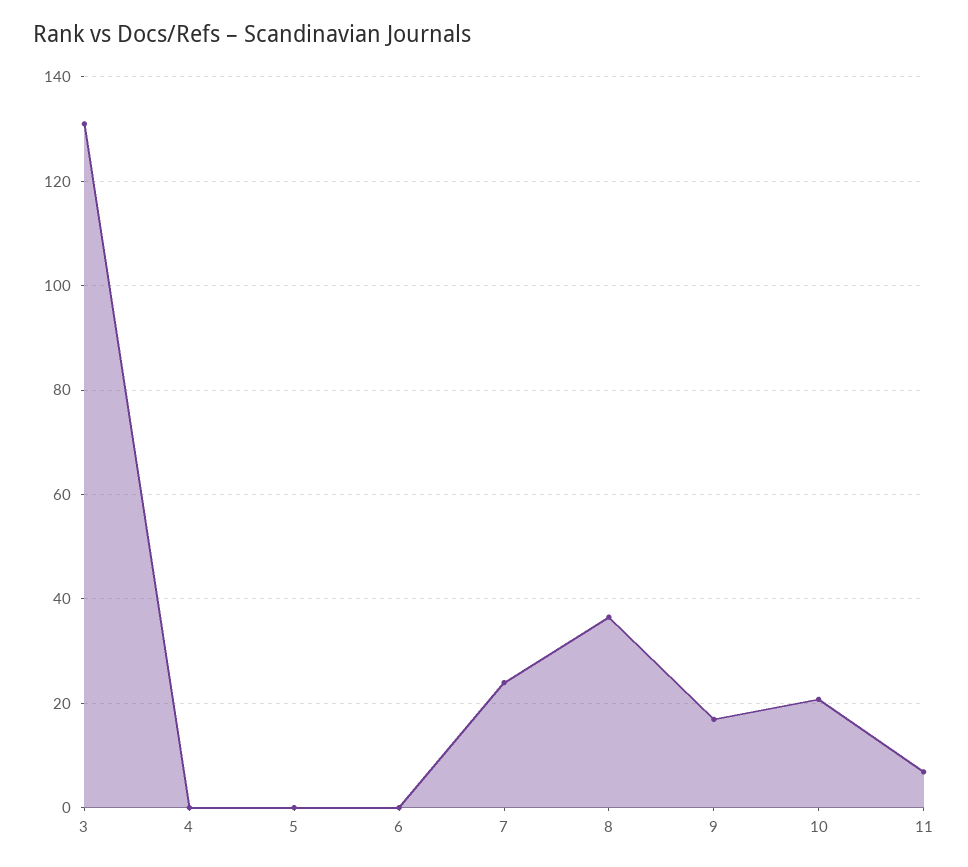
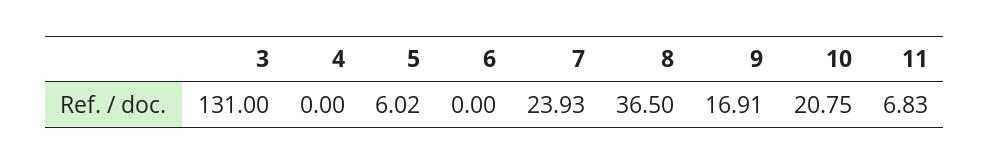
  {
    "3": 131,
    "4": 0,
-   "5": 0,
+   "5": 6.02,
    "6": 0,
    "7": 23.93,
    "8": 36.5,
    "9": 16.91,
    "10": 20.75,
    "11": 6.83
  }

